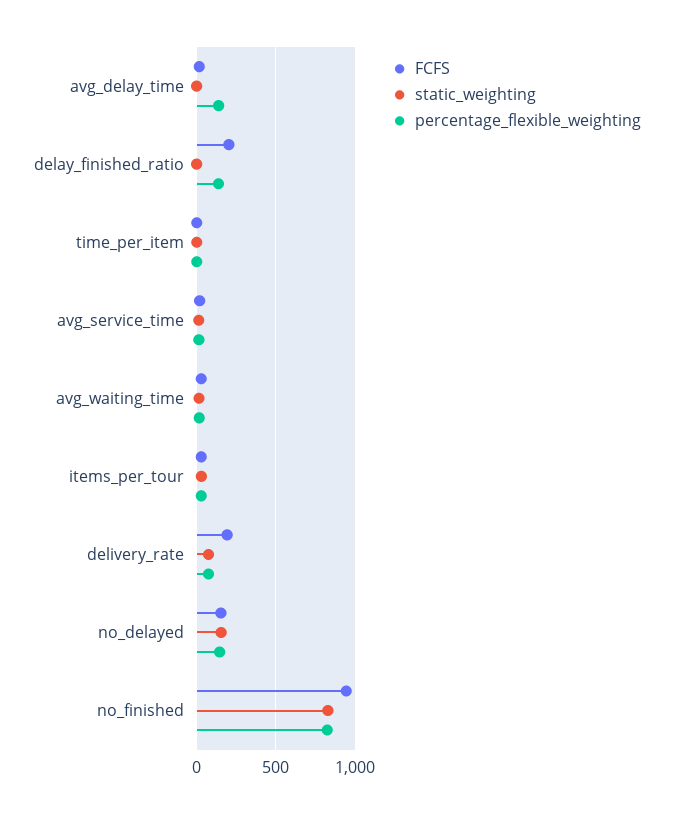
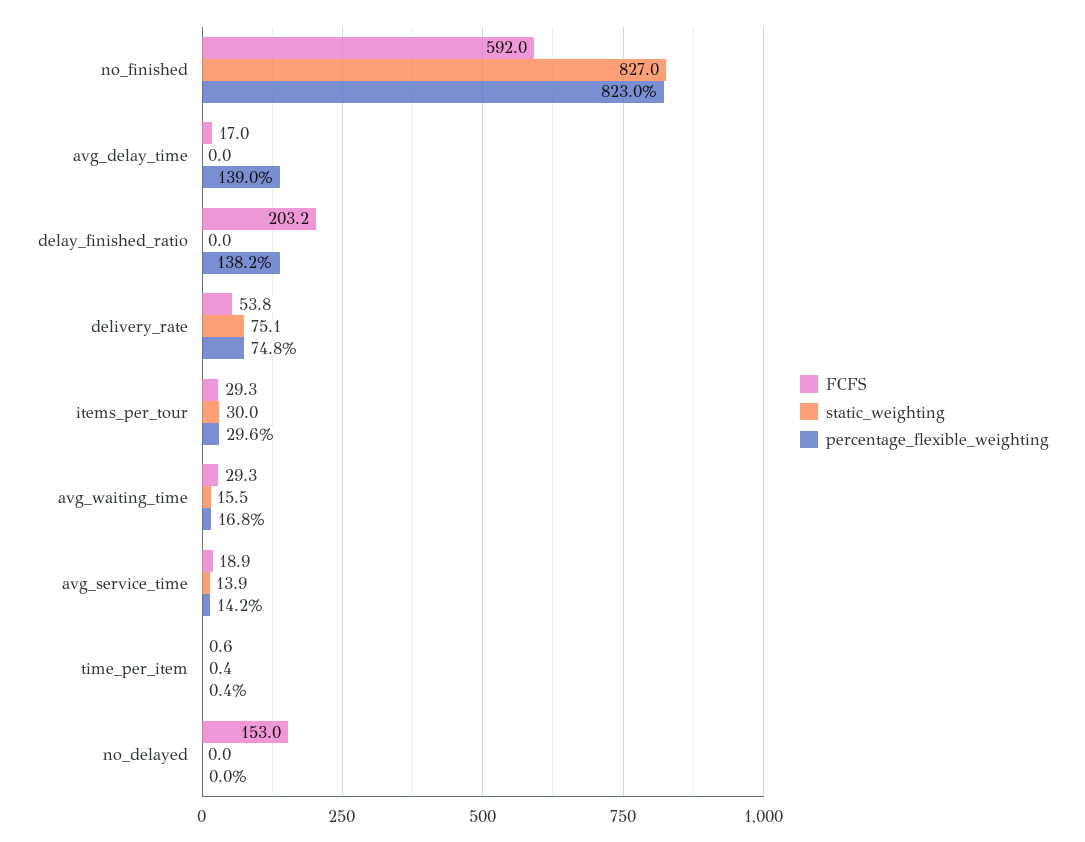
  {
    "FCFS": {
      "avg_delay_time": 17,
      "delay_finished_ratio": 203.2,
      "time_per_item": 0.6,
      "avg_service_time": 18.9,
      "avg_waiting_time": 29.3,
      "items_per_tour": 29.3,
-     "delivery_rate": 200,
+     "delivery_rate": 53.8,
      "no_delayed": 153,
-     "no_finished": 950
+     "no_finished": 592
    },
    "static_weighting": {
      "avg_delay_time": 0,
      "delay_finished_ratio": 0,
      "time_per_item": 0.4,
      "avg_service_time": 13.9,
      "avg_waiting_time": 15.5,
      "items_per_tour": 30,
      "delivery_rate": 75.1,
-     "no_delayed": 150,
+     "no_delayed": 0,
      "no_finished": 827
    },
    "percentage_flexible_weighting": {
      "avg_delay_time": 139,
      "delay_finished_ratio": 138.2,
      "time_per_item": 0.4,
      "avg_service_time": 14.2,
      "avg_waiting_time": 16.8,
      "items_per_tour": 29.6,
      "delivery_rate": 74.8,
-     "no_delayed": 150,
+     "no_delayed": 0,
      "no_finished": 823
    }
  }

